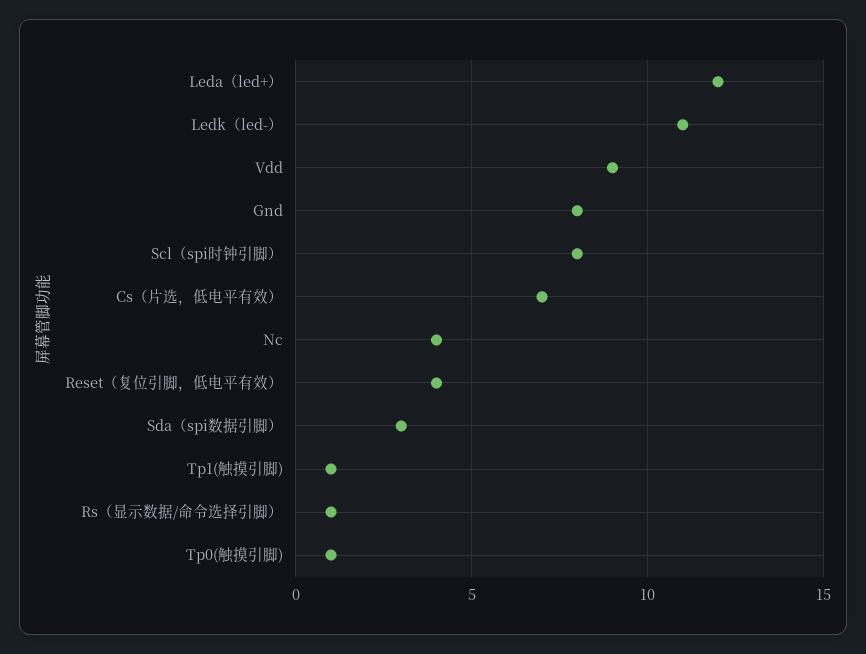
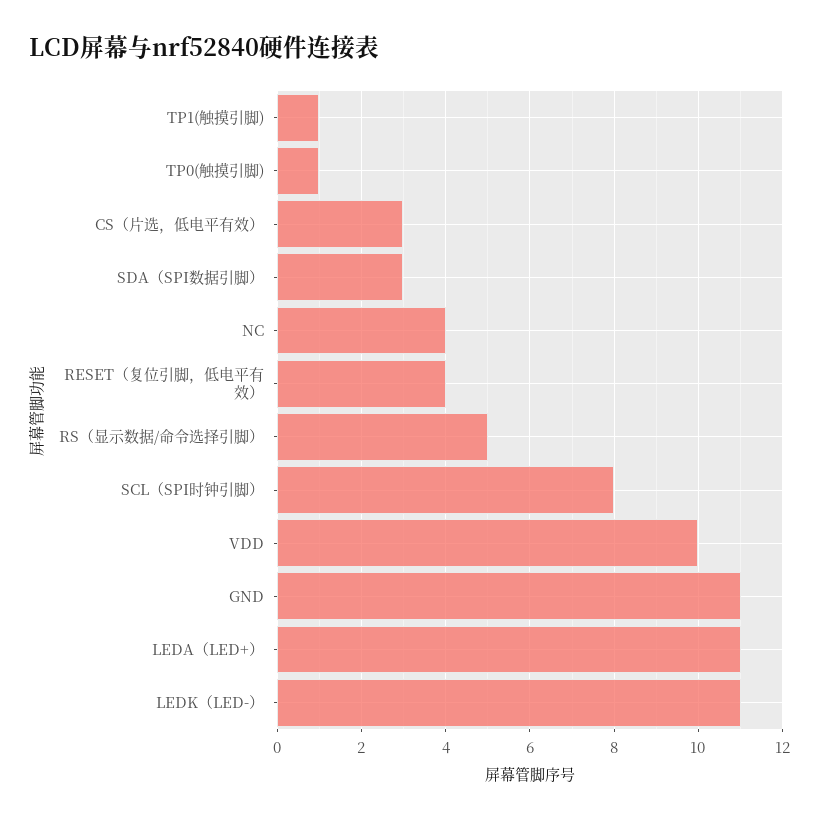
  {
-   "Leda（led+）": 12,
+   "Leda（led+）": 11,
    "Ledk（led-）": 11,
-   "Vdd": 9,
+   "Vdd": 10,
-   "Gnd": 8,
+   "Gnd": 11,
    "Scl（spi时钟引脚）": 8,
-   "Cs（片选，低电平有效）": 7,
+   "Cs（片选，低电平有效）": 3,
    "Nc": 4,
    "Reset（复位引脚，低电平有效）": 4,
    "Sda（spi数据引脚）": 3,
    "Tp1(触摸引脚)": 1,
-   "Rs（显示数据/命令选择引脚）": 1,
+   "Rs（显示数据/命令选择引脚）": 5,
    "Tp0(触摸引脚)": 1
  }

